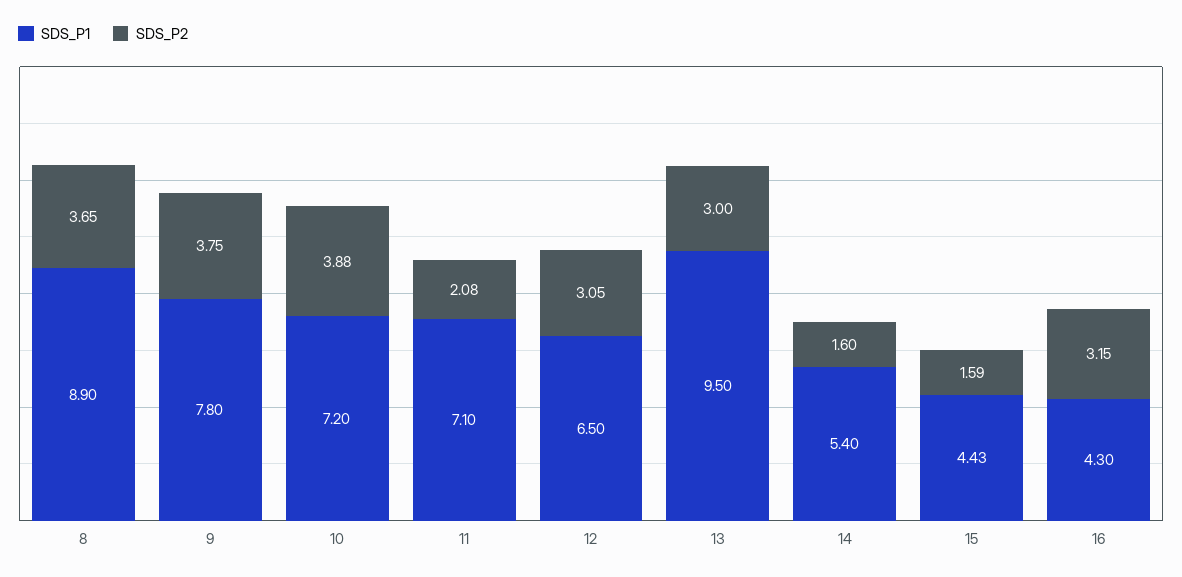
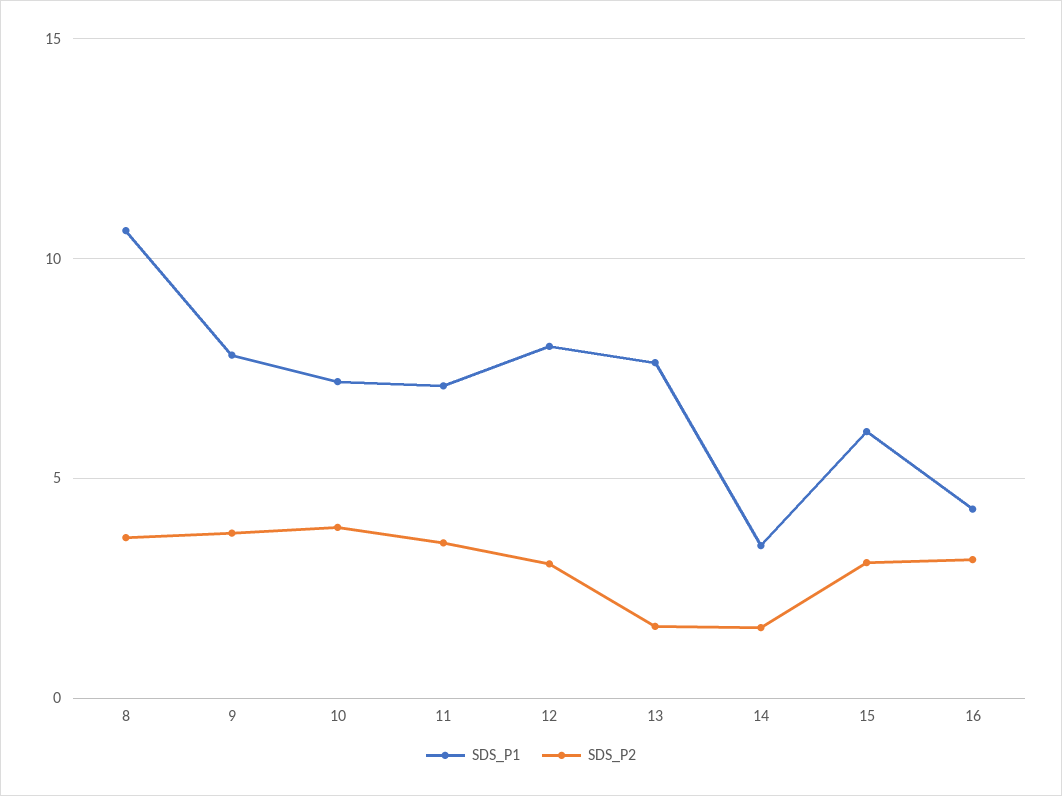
  {
    "SDS_P1": {
-     "8": 8.9,
+     "8": 10.5,
      "9": 7.8,
      "10": 7.2,
      "11": 7.1,
-     "12": 6.5,
+     "12": 8,
-     "13": 9.5,
+     "13": 7.5,
-     "14": 5.4,
+     "14": 3.5,
-     "15": 4.43,
+     "15": 6,
      "16": 4.3
    },
    "SDS_P2": {
      "8": 3.65,
      "9": 3.75,
      "10": 3.88,
-     "11": 2.08,
+     "11": 3.5,
      "12": 3.05,
-     "13": 3,
+     "13": 1.5,
      "14": 1.6,
-     "15": 1.59,
+     "15": 3,
      "16": 3.15
    }
  }

